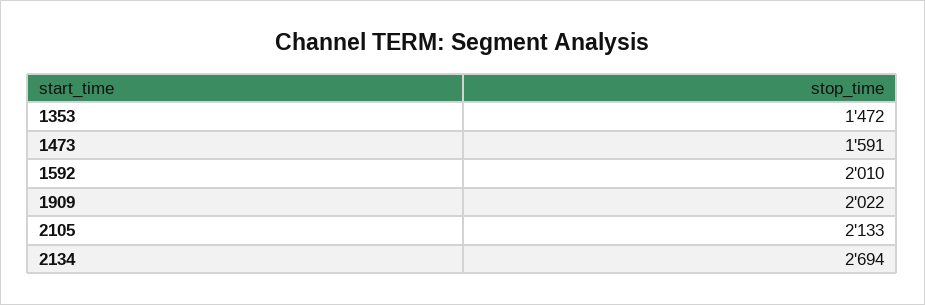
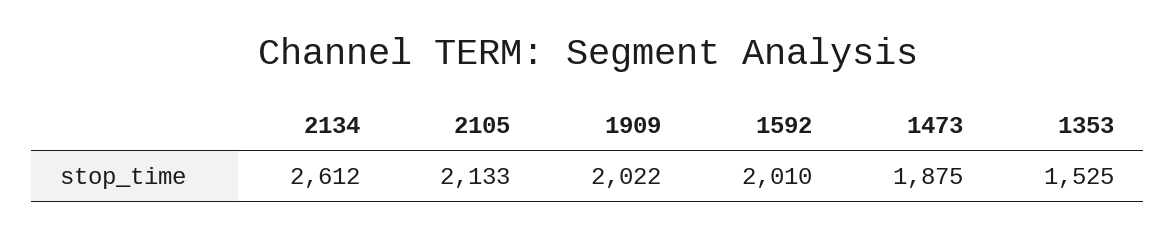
  {
-   "1353": 1472,
+   "1353": 1525,
-   "1473": 1591,
+   "1473": 1875,
    "1592": 2010,
    "1909": 2022,
    "2105": 2133,
-   "2134": 2694
+   "2134": 2612
  }

